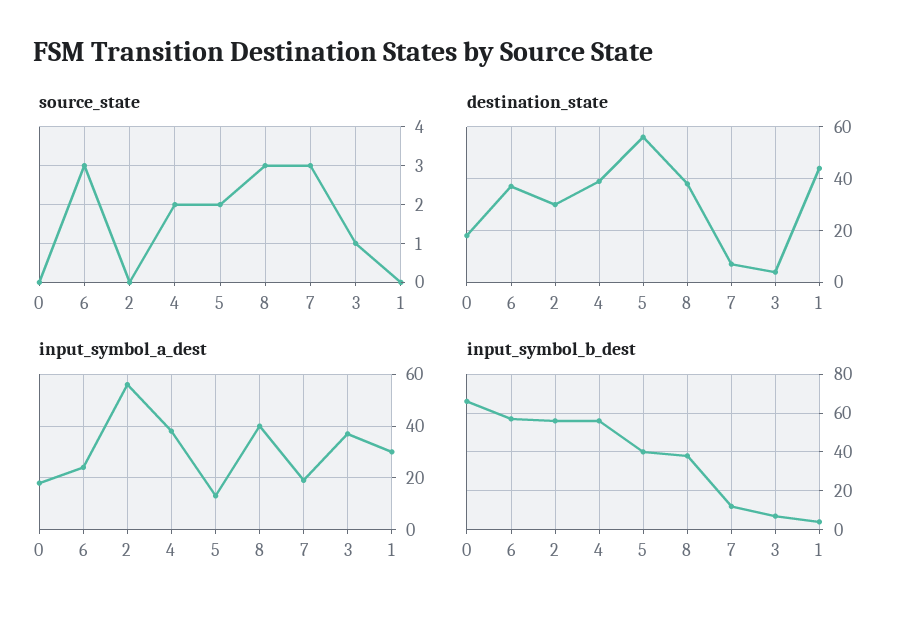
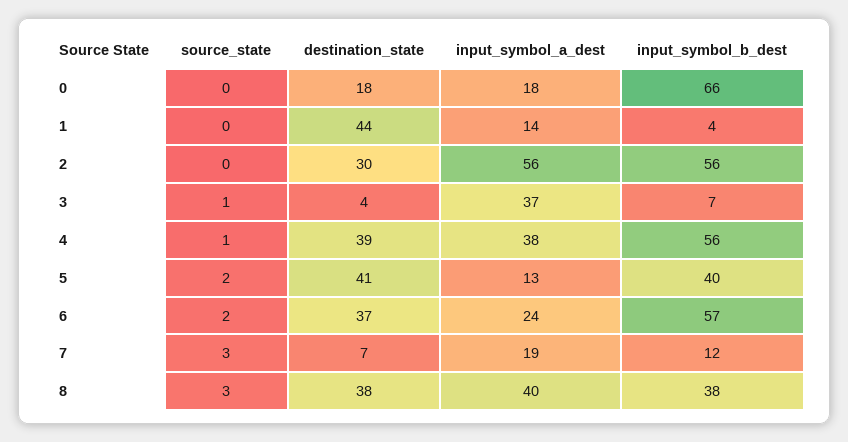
  {
    "source_state": {
      "0": 0,
-     "6": 3,
+     "6": 2,
      "2": 0,
-     "4": 2,
+     "4": 1,
      "5": 2,
      "8": 3,
      "7": 3,
      "3": 1,
      "1": 0
    },
    "destination_state": {
      "0": 18,
      "6": 37,
      "2": 30,
      "4": 39,
-     "5": 55,
+     "5": 41,
      "8": 38,
      "7": 7,
      "3": 4,
      "1": 44
    },
    "input_symbol_a_dest": {
      "0": 18,
      "6": 24,
      "2": 56,
      "4": 38,
      "5": 13,
      "8": 40,
      "7": 19,
      "3": 37,
-     "1": 30
+     "1": 14
    },
    "input_symbol_b_dest": {
      "0": 66,
      "6": 57,
      "2": 56,
      "4": 56,
      "5": 40,
      "8": 38,
      "7": 12,
      "3": 7,
      "1": 4
    }
  }

